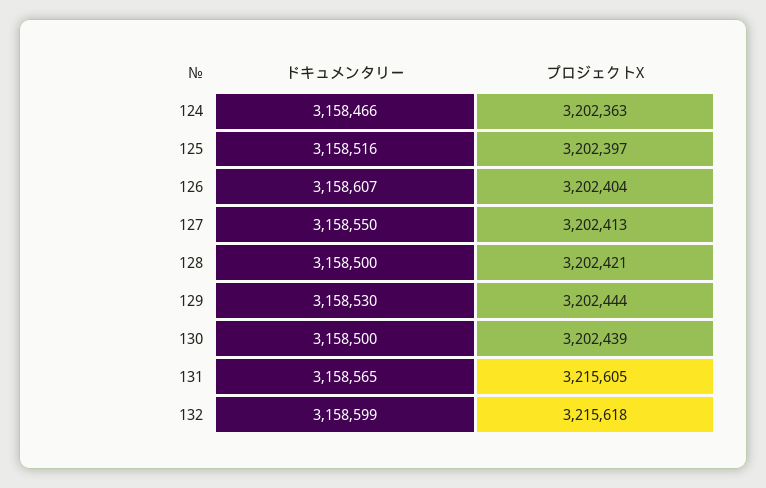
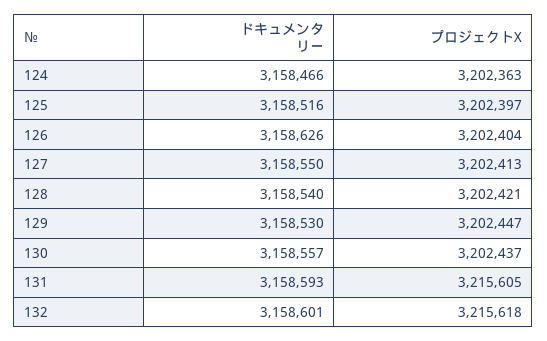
  {
    "ドキュメンタリー": {
      "124": 3158466,
      "125": 3158516,
-     "126": 3158607,
+     "126": 3158626,
      "127": 3158550,
-     "128": 3158500,
+     "128": 3158540,
      "129": 3158530,
-     "130": 3158500,
+     "130": 3158557,
-     "131": 3158565,
+     "131": 3158593,
-     "132": 3158599
+     "132": 3158601
    },
    "プロジェクトX": {
      "124": 3202363,
      "125": 3202397,
      "126": 3202404,
      "127": 3202413,
      "128": 3202421,
-     "129": 3202444,
+     "129": 3202447,
-     "130": 3202439,
+     "130": 3202437,
      "131": 3215605,
      "132": 3215618
    }
  }

